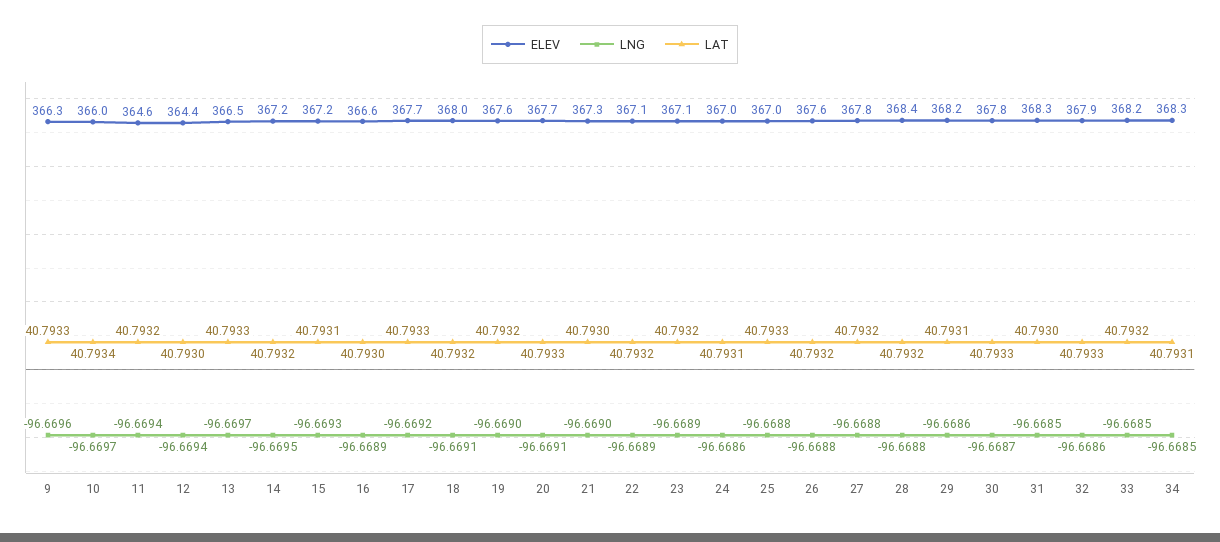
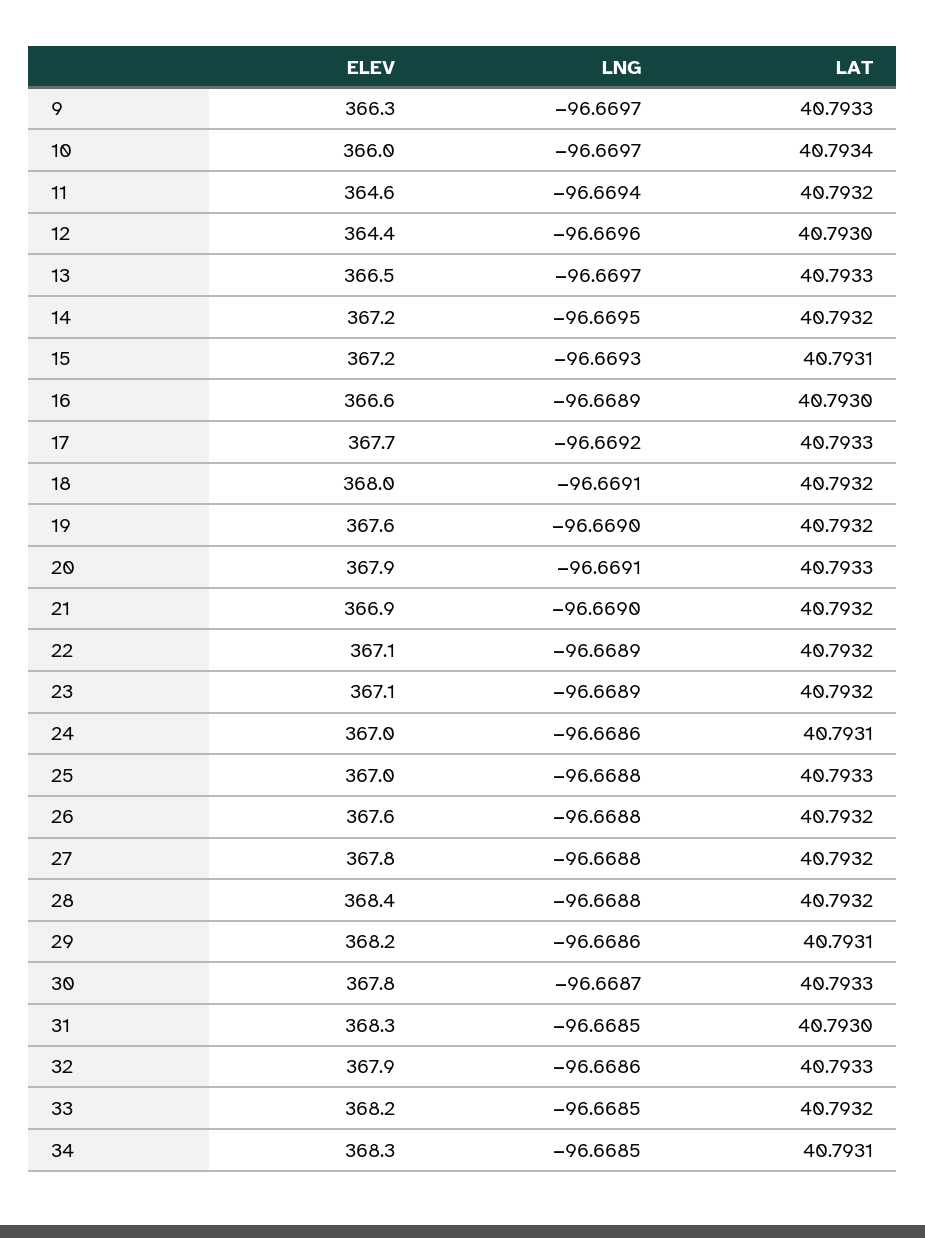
  {
    "ELEV": {
      "9": 366.3,
      "10": 366,
      "11": 364.6,
      "12": 364.4,
      "13": 366.5,
      "14": 367.2,
      "15": 367.2,
      "16": 366.6,
      "17": 367.7,
      "18": 368,
      "19": 367.6,
-     "20": 367.7,
+     "20": 367.9,
-     "21": 367.3,
+     "21": 366.9,
      "22": 367.1,
      "23": 367.1,
      "24": 367,
      "25": 367,
      "26": 367.6,
      "27": 367.8,
      "28": 368.4,
      "29": 368.2,
      "30": 367.8,
      "31": 368.3,
      "32": 367.9,
      "33": 368.2,
      "34": 368.3
    },
    "LNG": {
-     "9": -96.6696,
+     "9": -96.6697,
      "10": -96.6697,
      "11": -96.6694,
-     "12": -96.6694,
+     "12": -96.6696,
      "13": -96.6697,
      "14": -96.6695,
      "15": -96.6693,
      "16": -96.6689,
      "17": -96.6692,
      "18": -96.6691,
      "19": -96.669,
      "20": -96.6691,
      "21": -96.669,
      "22": -96.6689,
      "23": -96.6689,
      "24": -96.6686,
      "25": -96.6688,
      "26": -96.6688,
      "27": -96.6688,
      "28": -96.6688,
      "29": -96.6686,
      "30": -96.6687,
      "31": -96.6685,
      "32": -96.6686,
      "33": -96.6685,
      "34": -96.6685
    },
    "LAT": {
      "9": 40.7933,
      "10": 40.7934,
      "11": 40.7932,
      "12": 40.793,
      "13": 40.7933,
      "14": 40.7932,
      "15": 40.7931,
      "16": 40.793,
      "17": 40.7933,
      "18": 40.7932,
      "19": 40.7932,
      "20": 40.7933,
-     "21": 40.793,
+     "21": 40.7932,
      "22": 40.7932,
      "23": 40.7932,
      "24": 40.7931,
      "25": 40.7933,
      "26": 40.7932,
      "27": 40.7932,
      "28": 40.7932,
      "29": 40.7931,
      "30": 40.7933,
      "31": 40.793,
      "32": 40.7933,
      "33": 40.7932,
      "34": 40.7931
    }
  }

